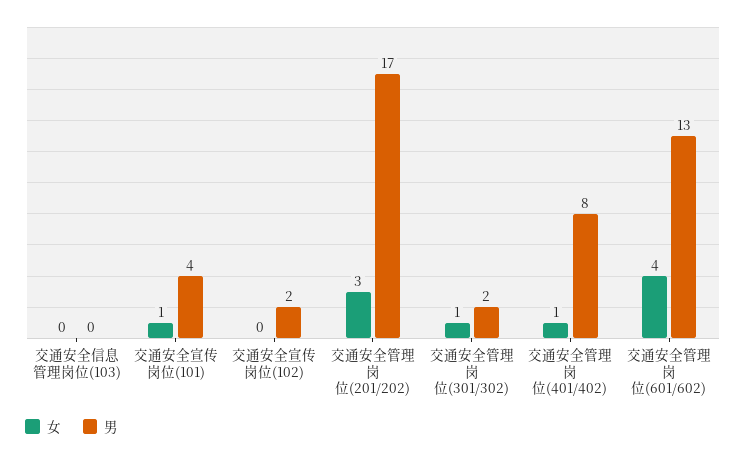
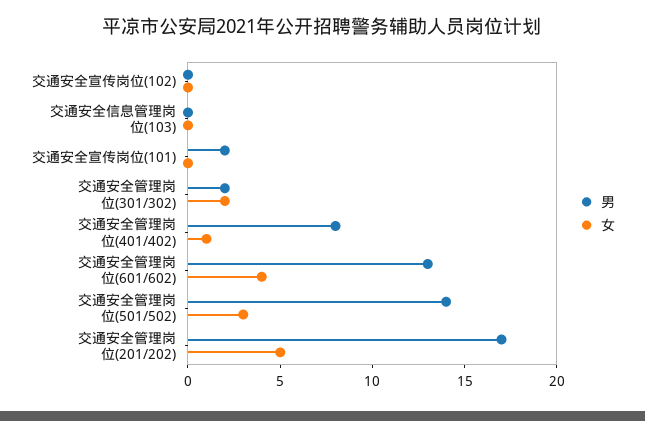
  {
    "女": {
      "交通安全信息管理岗位(103)": 0,
-     "交通安全宣传岗位(101)": 1,
+     "交通安全宣传岗位(101)": 0,
      "交通安全宣传岗位(102)": 0,
-     "交通安全管理岗位(201/202)": 3,
+     "交通安全管理岗位(201/202)": 5,
-     "交通安全管理岗位(301/302)": 1,
+     "交通安全管理岗位(301/302)": 2,
      "交通安全管理岗位(401/402)": 1,
-     "交通安全管理岗位(601/602)": 4
+     "交通安全管理岗位(601/602)": 4,
+     "交通安全管理岗位(501/502)": 3
    },
    "男": {
      "交通安全信息管理岗位(103)": 0,
-     "交通安全宣传岗位(101)": 4,
+     "交通安全宣传岗位(101)": 2,
-     "交通安全宣传岗位(102)": 2,
+     "交通安全宣传岗位(102)": 0,
      "交通安全管理岗位(201/202)": 17,
      "交通安全管理岗位(301/302)": 2,
      "交通安全管理岗位(401/402)": 8,
-     "交通安全管理岗位(601/602)": 13
+     "交通安全管理岗位(601/602)": 13,
+     "交通安全管理岗位(501/502)": 14
    }
  }

